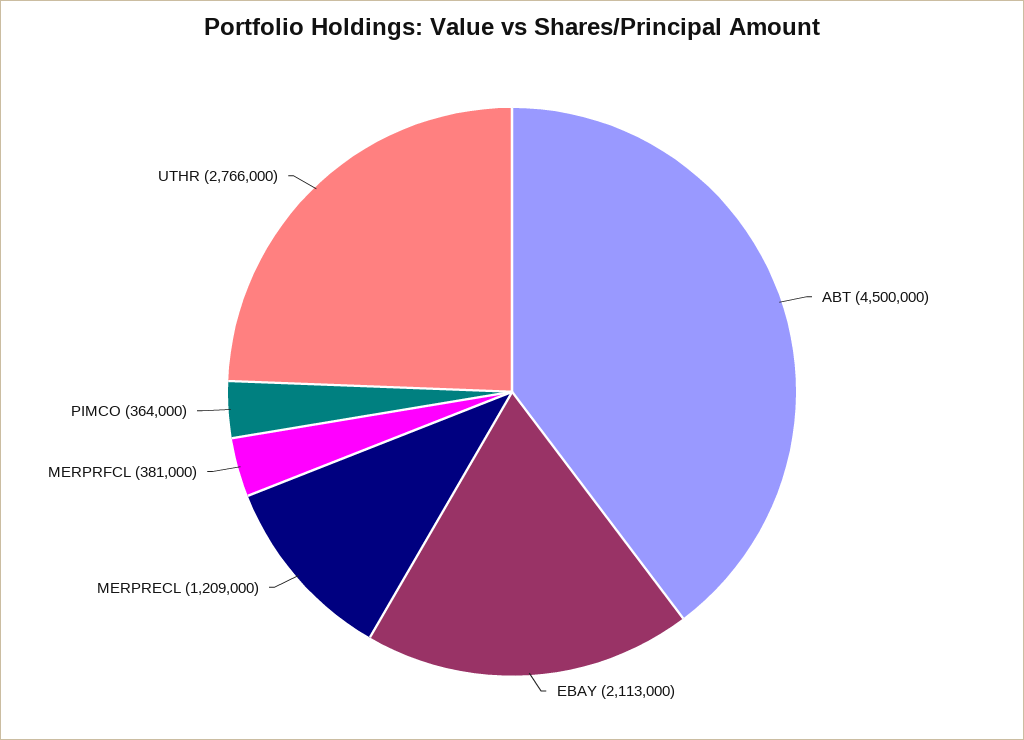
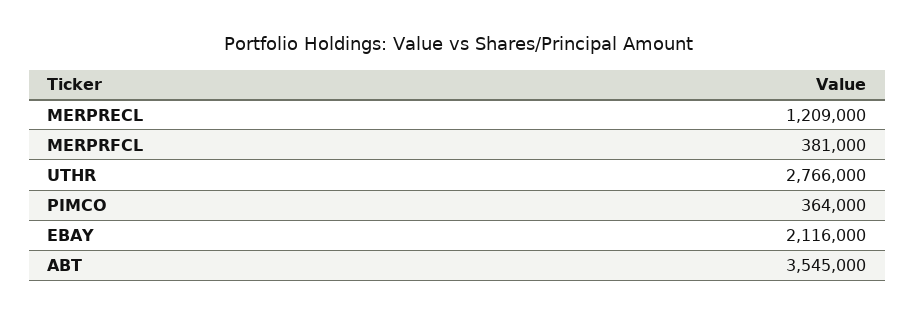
  {
-   "ABT": 4500000,
+   "ABT": 3545000,
-   "EBAY": 2113000,
+   "EBAY": 2116000,
    "MERPRECL": 1209000,
    "MERPRFCL": 381000,
    "PIMCO": 364000,
    "UTHR": 2766000
  }

